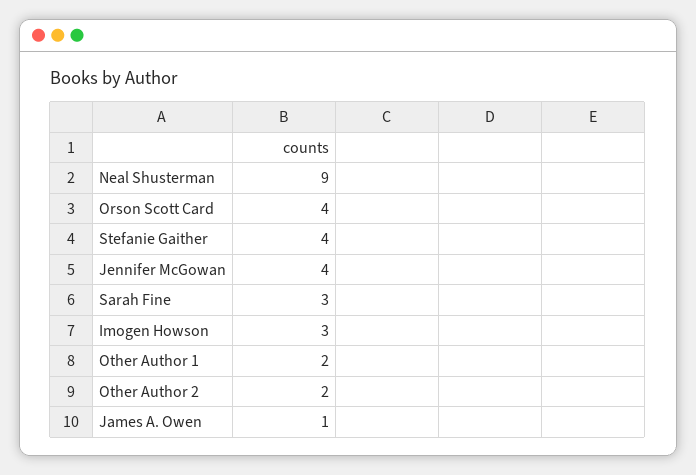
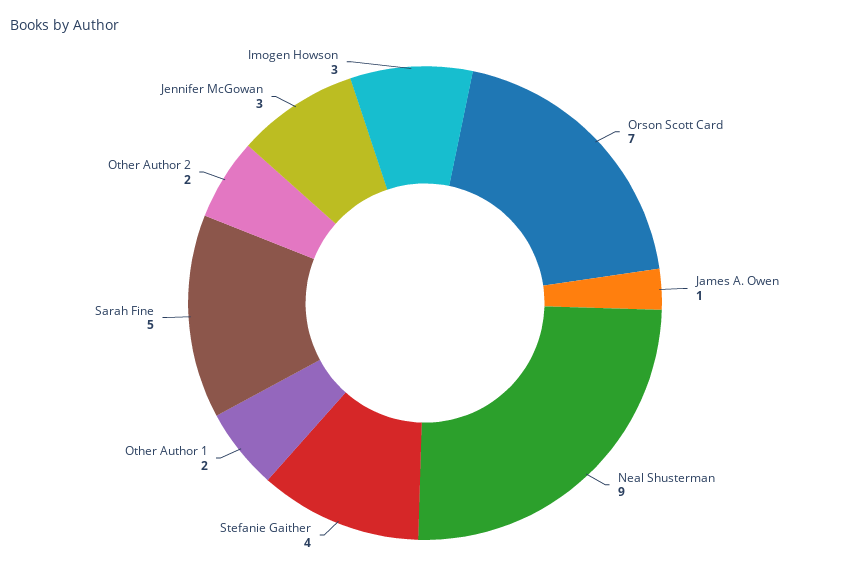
  {
    "Neal Shusterman": 9,
-   "Orson Scott Card": 4,
+   "Orson Scott Card": 7,
    "Stefanie Gaither": 4,
-   "Jennifer McGowan": 4,
+   "Jennifer McGowan": 3,
-   "Sarah Fine": 3,
+   "Sarah Fine": 5,
    "Imogen Howson": 3,
    "Other Author 1": 2,
    "Other Author 2": 2,
    "James A. Owen": 1
  }

